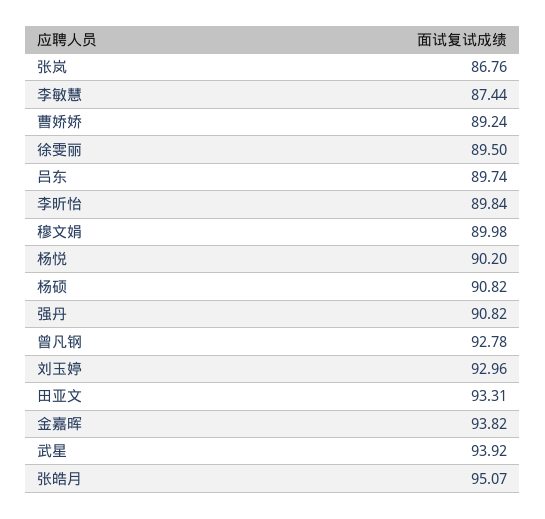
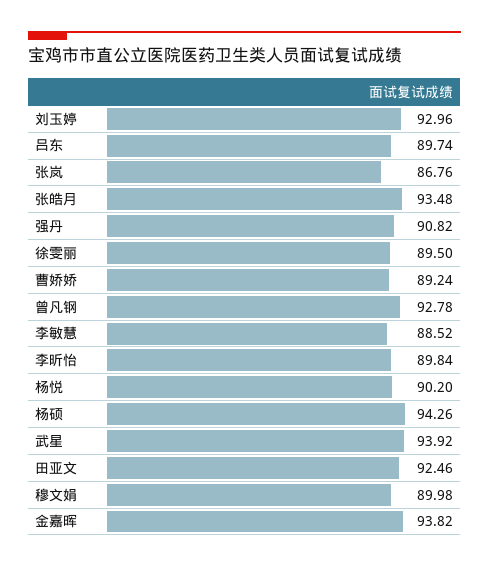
  {
    "张岚": 86.76,
-   "李敏慧": 87.44,
+   "李敏慧": 88.52,
    "曹娇娇": 89.24,
    "徐雯丽": 89.5,
    "吕东": 89.74,
    "李昕怡": 89.84,
    "穆文娟": 89.98,
    "杨悦": 90.2,
-   "杨硕": 90.82,
+   "杨硕": 94.26,
    "强丹": 90.82,
    "曾凡钢": 92.78,
    "刘玉婷": 92.96,
-   "田亚文": 93.31,
+   "田亚文": 92.46,
    "金嘉晖": 93.82,
    "武星": 93.92,
-   "张皓月": 95.07
+   "张皓月": 93.48
  }

